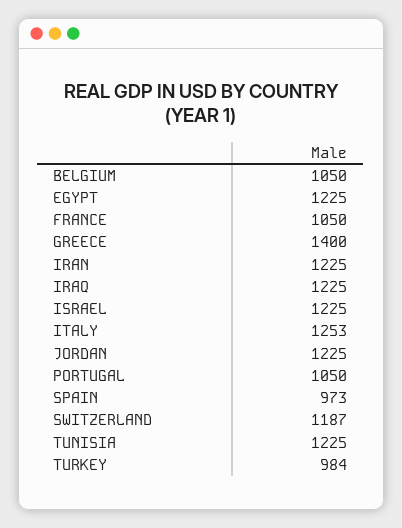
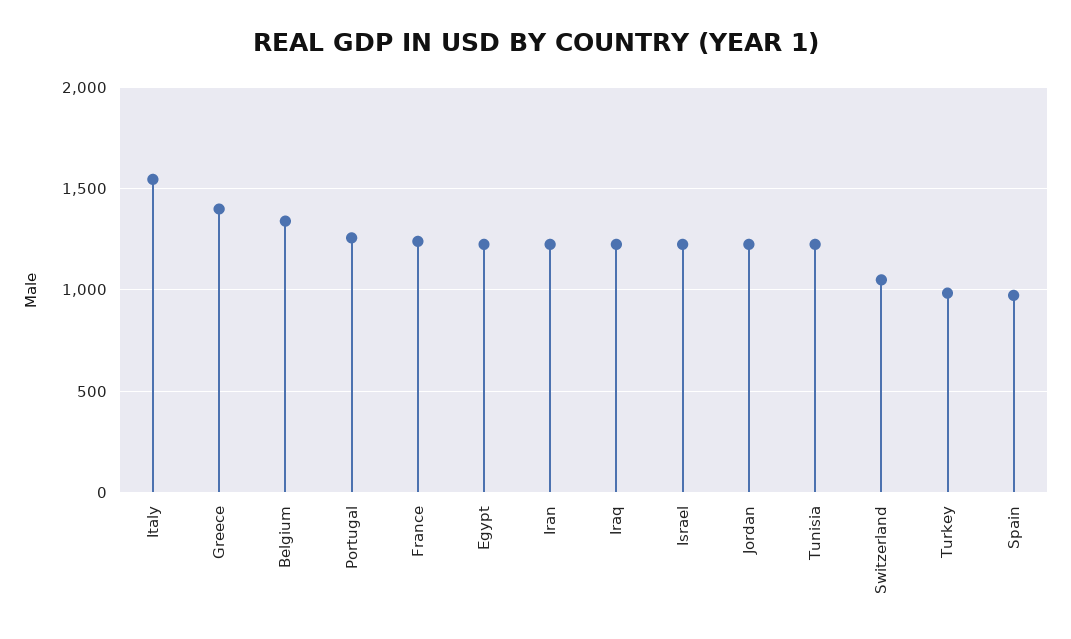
  {
-   "BELGIUM": 1050,
+   "BELGIUM": 1350,
    "EGYPT": 1225,
-   "FRANCE": 1050,
+   "FRANCE": 1250,
    "GREECE": 1400,
    "IRAN": 1225,
    "IRAQ": 1225,
    "ISRAEL": 1225,
-   "ITALY": 1253,
+   "ITALY": 1550,
    "JORDAN": 1225,
-   "PORTUGAL": 1050,
+   "PORTUGAL": 1250,
    "SPAIN": 973,
-   "SWITZERLAND": 1187,
+   "SWITZERLAND": 1050,
    "TUNISIA": 1225,
    "TURKEY": 984
  }

